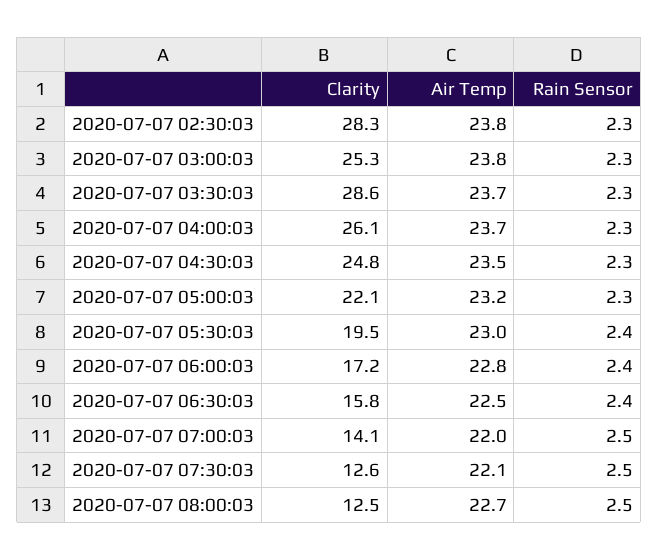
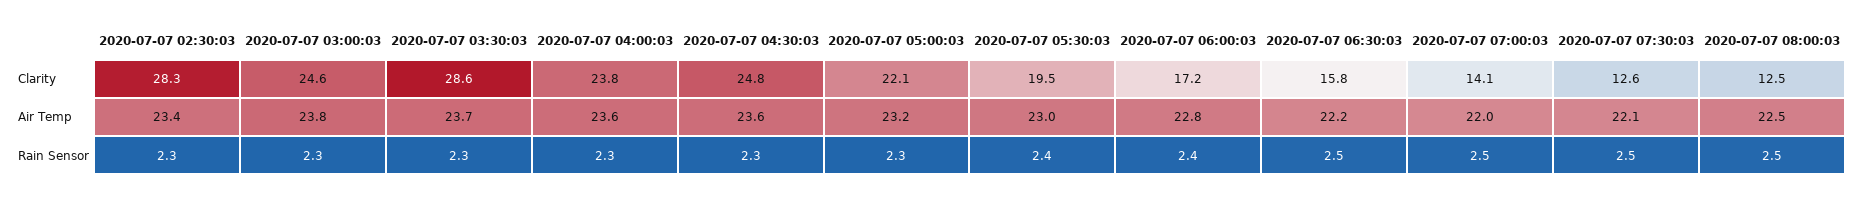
  {
    "Clarity": {
      "2020-07-07 02:30:03": 28.3,
-     "2020-07-07 03:00:03": 25.3,
+     "2020-07-07 03:00:03": 24.6,
      "2020-07-07 03:30:03": 28.6,
-     "2020-07-07 04:00:03": 26.1,
+     "2020-07-07 04:00:03": 23.8,
      "2020-07-07 04:30:03": 24.8,
      "2020-07-07 05:00:03": 22.1,
      "2020-07-07 05:30:03": 19.5,
      "2020-07-07 06:00:03": 17.2,
      "2020-07-07 06:30:03": 15.8,
      "2020-07-07 07:00:03": 14.1,
      "2020-07-07 07:30:03": 12.6,
      "2020-07-07 08:00:03": 12.5
    },
    "Air Temp": {
-     "2020-07-07 02:30:03": 23.8,
+     "2020-07-07 02:30:03": 23.4,
      "2020-07-07 03:00:03": 23.8,
      "2020-07-07 03:30:03": 23.7,
-     "2020-07-07 04:00:03": 23.7,
+     "2020-07-07 04:00:03": 23.6,
-     "2020-07-07 04:30:03": 23.5,
+     "2020-07-07 04:30:03": 23.6,
      "2020-07-07 05:00:03": 23.2,
      "2020-07-07 05:30:03": 23,
      "2020-07-07 06:00:03": 22.8,
-     "2020-07-07 06:30:03": 22.5,
+     "2020-07-07 06:30:03": 22.2,
      "2020-07-07 07:00:03": 22,
      "2020-07-07 07:30:03": 22.1,
-     "2020-07-07 08:00:03": 22.7
+     "2020-07-07 08:00:03": 22.5
    },
    "Rain Sensor": {
      "2020-07-07 02:30:03": 2.3,
      "2020-07-07 03:00:03": 2.3,
      "2020-07-07 03:30:03": 2.3,
      "2020-07-07 04:00:03": 2.3,
      "2020-07-07 04:30:03": 2.3,
      "2020-07-07 05:00:03": 2.3,
      "2020-07-07 05:30:03": 2.4,
      "2020-07-07 06:00:03": 2.4,
-     "2020-07-07 06:30:03": 2.4,
+     "2020-07-07 06:30:03": 2.5,
      "2020-07-07 07:00:03": 2.5,
      "2020-07-07 07:30:03": 2.5,
      "2020-07-07 08:00:03": 2.5
    }
  }

